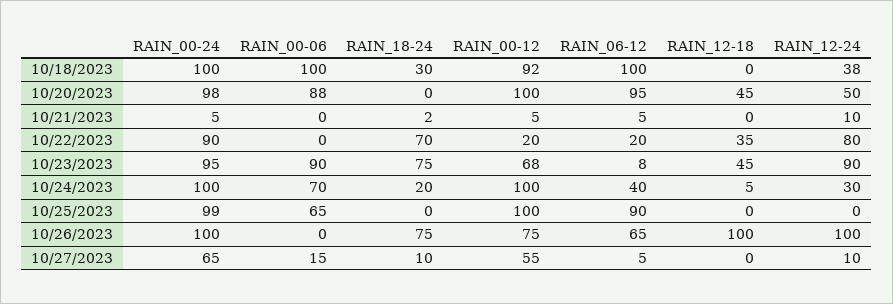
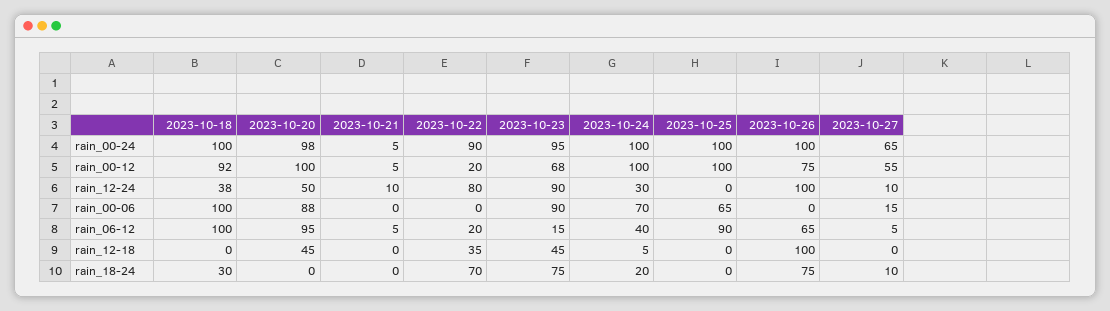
  {
    "RAIN_00-24": {
      "10/18/2023": 100,
      "10/20/2023": 98,
      "10/21/2023": 5,
      "10/22/2023": 90,
      "10/23/2023": 95,
      "10/24/2023": 100,
-     "10/25/2023": 99,
+     "10/25/2023": 100,
      "10/26/2023": 100,
      "10/27/2023": 65
    },
    "RAIN_00-06": {
      "10/18/2023": 100,
      "10/20/2023": 88,
      "10/21/2023": 0,
      "10/22/2023": 0,
      "10/23/2023": 90,
      "10/24/2023": 70,
      "10/25/2023": 65,
      "10/26/2023": 0,
      "10/27/2023": 15
    },
    "RAIN_18-24": {
      "10/18/2023": 30,
      "10/20/2023": 0,
-     "10/21/2023": 2,
+     "10/21/2023": 0,
      "10/22/2023": 70,
      "10/23/2023": 75,
      "10/24/2023": 20,
      "10/25/2023": 0,
      "10/26/2023": 75,
      "10/27/2023": 10
    },
    "RAIN_00-12": {
      "10/18/2023": 92,
      "10/20/2023": 100,
      "10/21/2023": 5,
      "10/22/2023": 20,
      "10/23/2023": 68,
      "10/24/2023": 100,
      "10/25/2023": 100,
      "10/26/2023": 75,
      "10/27/2023": 55
    },
    "RAIN_06-12": {
      "10/18/2023": 100,
      "10/20/2023": 95,
      "10/21/2023": 5,
      "10/22/2023": 20,
-     "10/23/2023": 8,
+     "10/23/2023": 15,
      "10/24/2023": 40,
      "10/25/2023": 90,
      "10/26/2023": 65,
      "10/27/2023": 5
    },
    "RAIN_12-18": {
      "10/18/2023": 0,
      "10/20/2023": 45,
      "10/21/2023": 0,
      "10/22/2023": 35,
      "10/23/2023": 45,
      "10/24/2023": 5,
      "10/25/2023": 0,
      "10/26/2023": 100,
      "10/27/2023": 0
    },
    "RAIN_12-24": {
      "10/18/2023": 38,
      "10/20/2023": 50,
      "10/21/2023": 10,
      "10/22/2023": 80,
      "10/23/2023": 90,
      "10/24/2023": 30,
      "10/25/2023": 0,
      "10/26/2023": 100,
      "10/27/2023": 10
    }
  }

